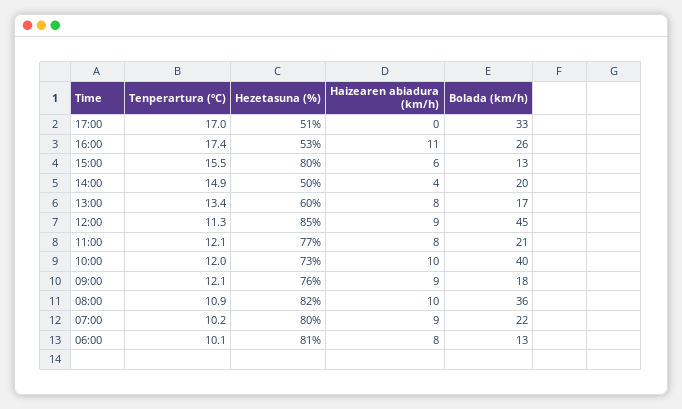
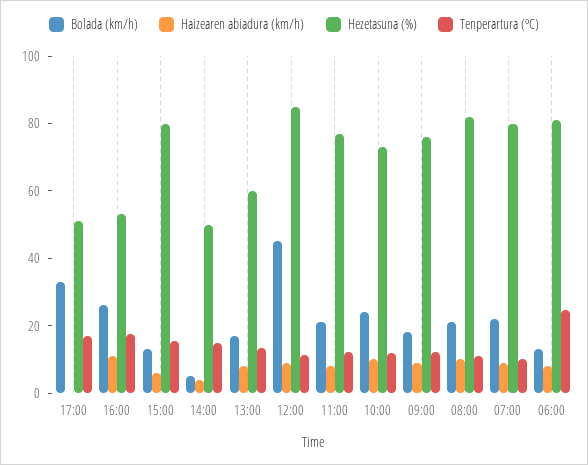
  {
    "Tenperartura (ºC)": {
      "17:00": 17,
      "16:00": 17.4,
      "15:00": 15.5,
      "14:00": 14.9,
      "13:00": 13.4,
      "12:00": 11.3,
      "11:00": 12.1,
      "10:00": 12,
      "09:00": 12.1,
      "08:00": 10.9,
      "07:00": 10.2,
-     "06:00": 10.1
+     "06:00": 25
    },
    "Hezetasuna (%)": {
      "17:00": 51,
      "16:00": 53,
      "15:00": 80,
      "14:00": 50,
      "13:00": 60,
      "12:00": 85,
      "11:00": 77,
      "10:00": 73,
      "09:00": 76,
      "08:00": 82,
      "07:00": 80,
      "06:00": 81
    },
    "Haizearen abiadura (km/h)": {
      "17:00": 0,
      "16:00": 11,
      "15:00": 6,
      "14:00": 4,
      "13:00": 8,
      "12:00": 9,
      "11:00": 8,
      "10:00": 10,
      "09:00": 9,
      "08:00": 10,
      "07:00": 9,
      "06:00": 8
    },
    "Bolada (km/h)": {
      "17:00": 33,
      "16:00": 26,
      "15:00": 13,
-     "14:00": 20,
+     "14:00": 5,
      "13:00": 17,
      "12:00": 45,
      "11:00": 21,
-     "10:00": 40,
+     "10:00": 25,
      "09:00": 18,
-     "08:00": 36,
+     "08:00": 20,
      "07:00": 22,
      "06:00": 13
    }
  }

